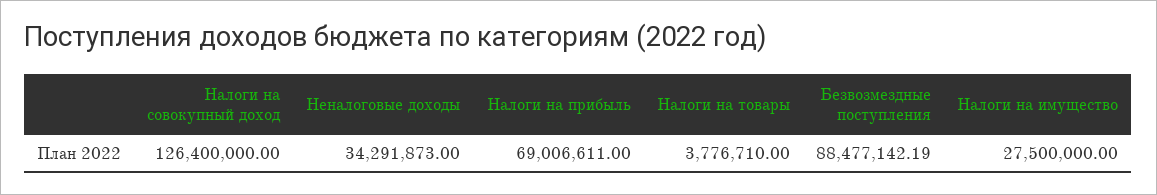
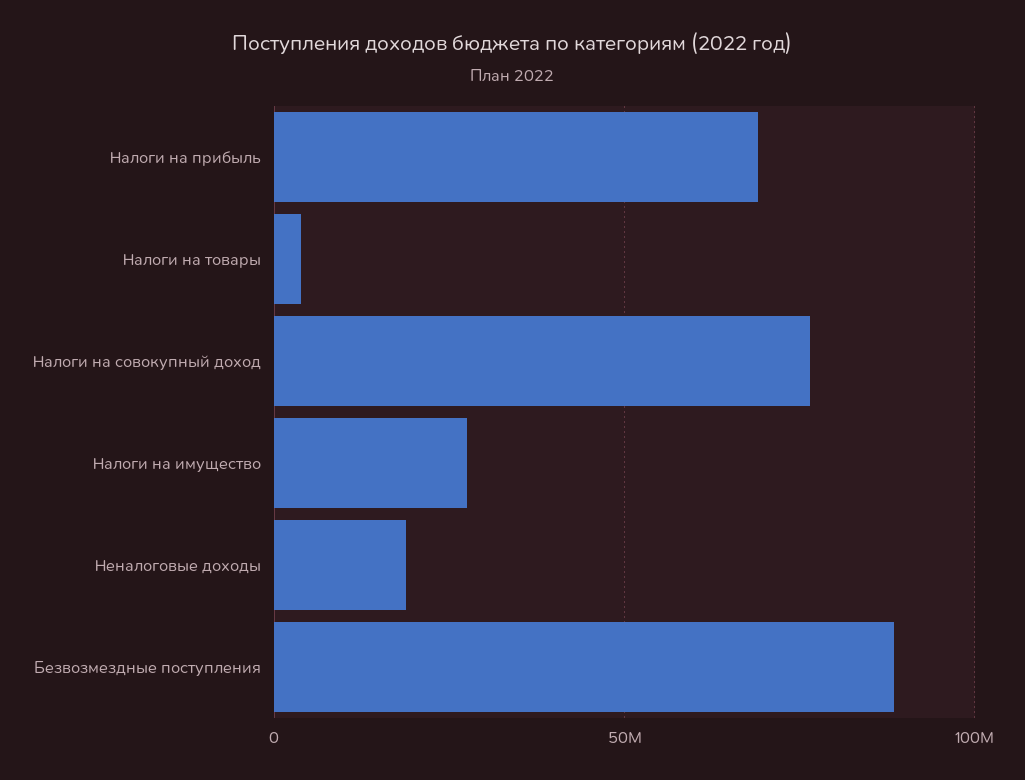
  {
-   "Налоги на совокупный доход": 126400000,
+   "Налоги на совокупный доход": 75000000,
-   "Неналоговые доходы": 34291873,
+   "Неналоговые доходы": 20000000,
    "Налоги на прибыль": 69006611,
    "Налоги на товары": 3776710,
    "Безвозмездные поступления": 88477142.19,
    "Налоги на имущество": 27500000
  }

